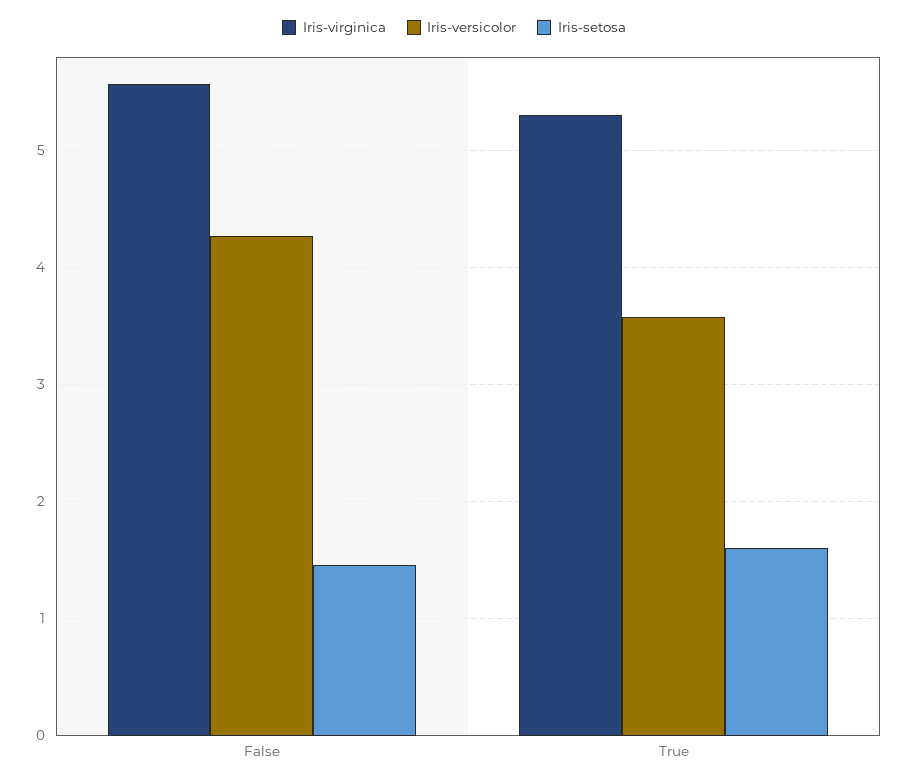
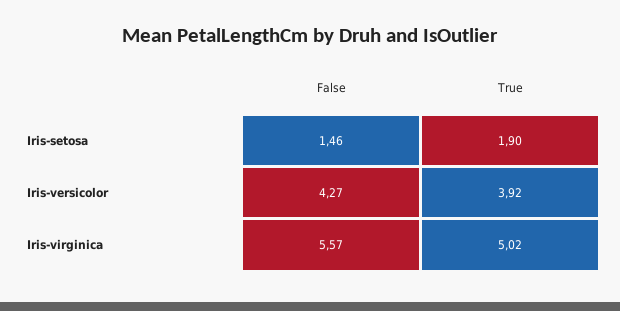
  {
    "Iris-virginica": {
      "False": 5.57,
-     "True": 5.3
+     "True": 5.02
    },
    "Iris-versicolor": {
      "False": 4.27,
-     "True": 3.6
+     "True": 3.92
    },
    "Iris-setosa": {
      "False": 1.46,
-     "True": 1.6
+     "True": 1.9
    }
  }

